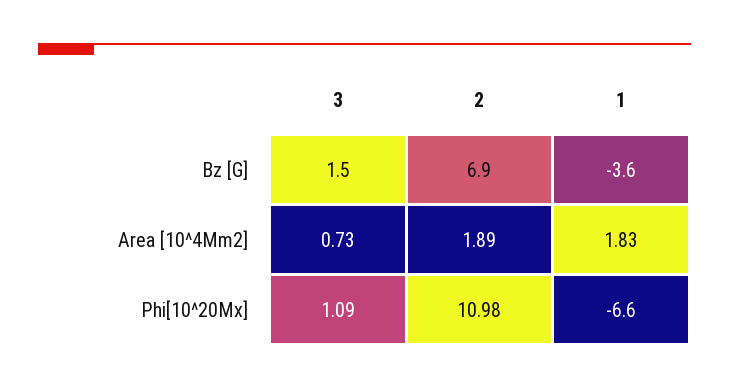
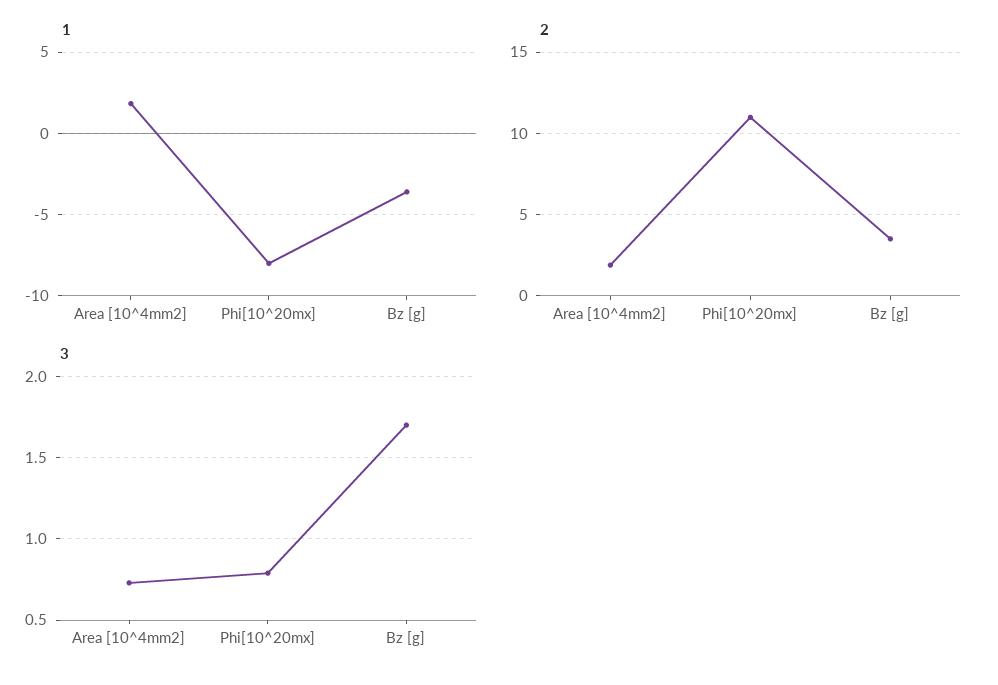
  {
    "3": {
-     "Bz [G]": 1.5,
+     "Bz [G]": 1.7,
      "Area [10^4Mm2]": 0.73,
-     "Phi[10^20Mx]": 1.09
+     "Phi[10^20Mx]": 0.8
    },
    "2": {
-     "Bz [G]": 6.9,
+     "Bz [G]": 3.5,
      "Area [10^4Mm2]": 1.89,
      "Phi[10^20Mx]": 10.98
    },
    "1": {
      "Bz [G]": -3.6,
      "Area [10^4Mm2]": 1.83,
-     "Phi[10^20Mx]": -6.6
+     "Phi[10^20Mx]": -8
    }
  }

